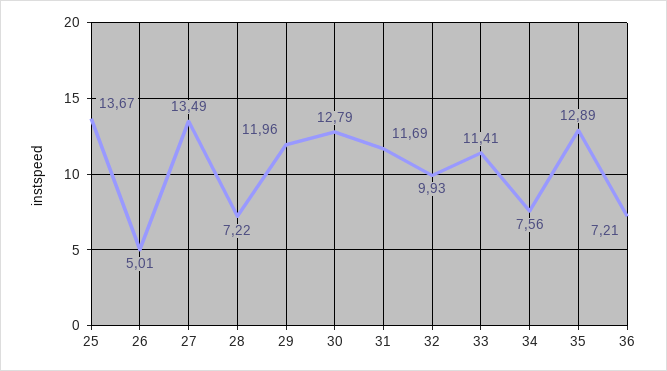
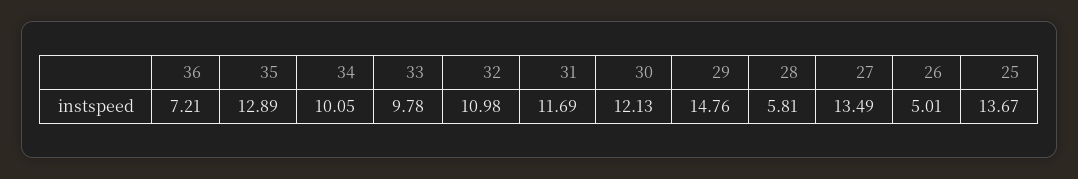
  {
    "25": 13.67,
    "26": 5.01,
    "27": 13.49,
-   "28": 7.22,
+   "28": 5.81,
-   "29": 11.96,
+   "29": 14.76,
-   "30": 12.79,
+   "30": 12.13,
    "31": 11.69,
-   "32": 9.93,
+   "32": 10.98,
-   "33": 11.41,
+   "33": 9.78,
-   "34": 7.56,
+   "34": 10.05,
    "35": 12.89,
    "36": 7.21
  }

